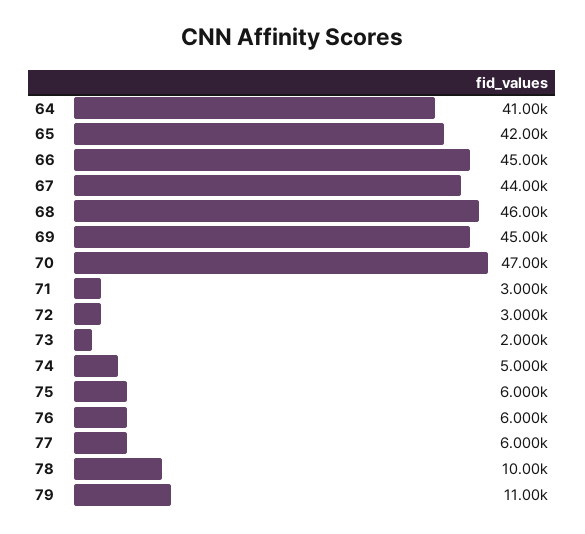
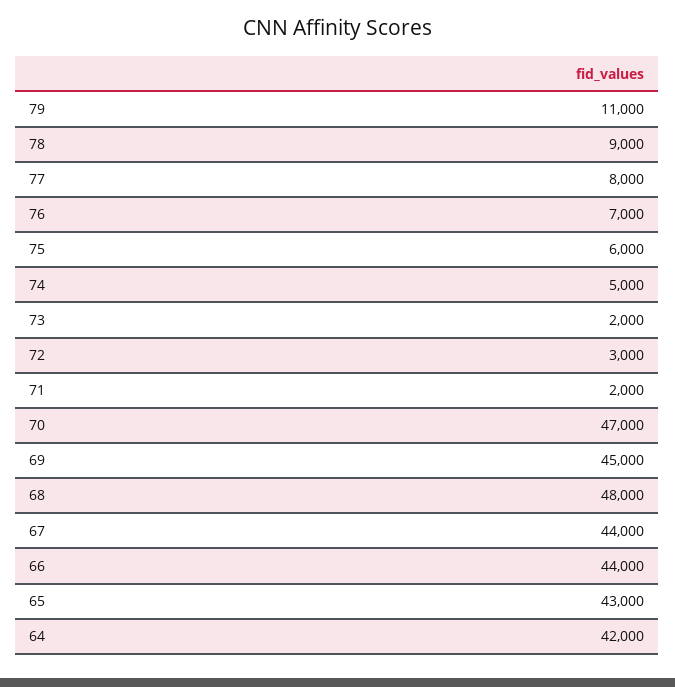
  {
-   "64": 41000,
+   "64": 42000,
-   "65": 42000,
+   "65": 43000,
-   "66": 45000,
+   "66": 44000,
    "67": 44000,
-   "68": 46000,
+   "68": 48000,
    "69": 45000,
    "70": 47000,
-   "71": 3000,
+   "71": 2000,
    "72": 3000,
    "73": 2000,
    "74": 5000,
    "75": 6000,
-   "76": 6000,
+   "76": 7000,
-   "77": 6000,
+   "77": 8000,
-   "78": 10000,
+   "78": 9000,
    "79": 11000
  }

